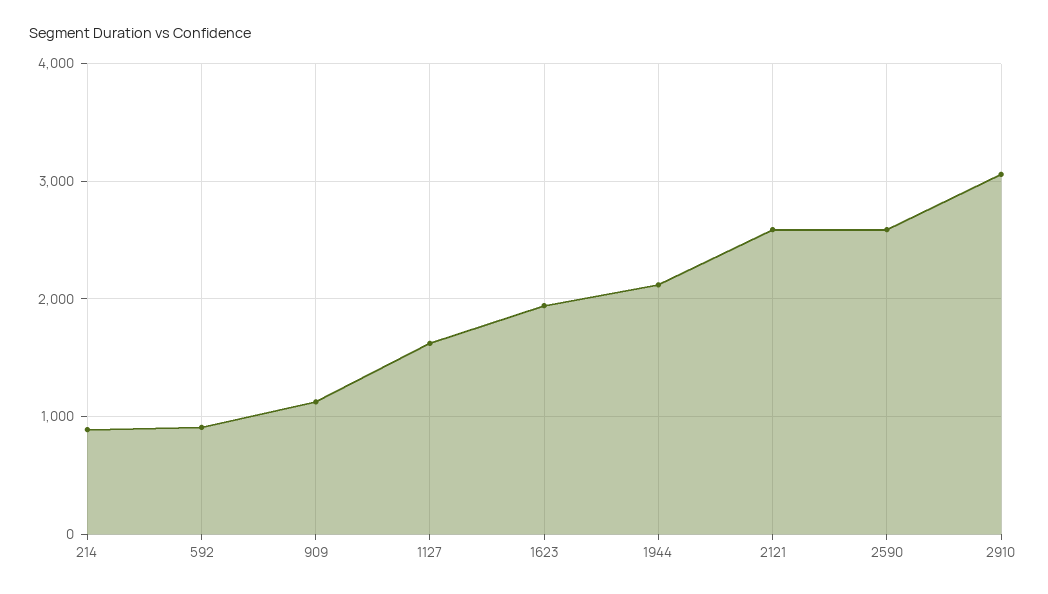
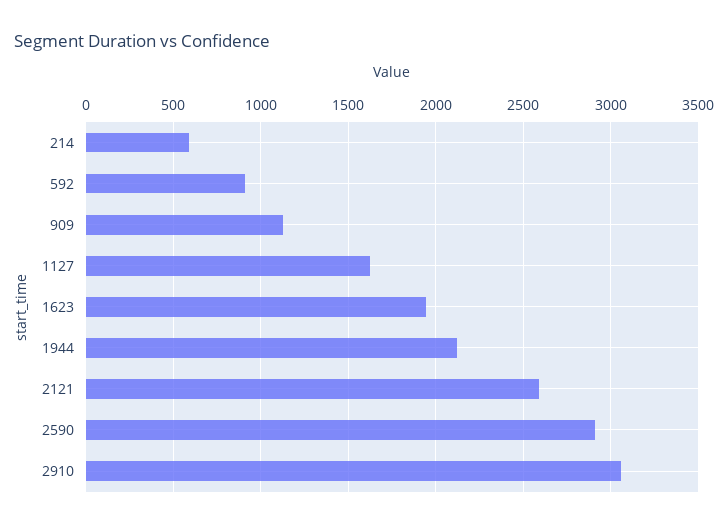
  {
-   "214": 900,
+   "214": 600,
    "592": 900,
    "909": 1150,
    "1127": 1600,
    "1623": 1950,
    "1944": 2100,
    "2121": 2600,
-   "2590": 2600,
+   "2590": 2900,
    "2910": 3050
  }

